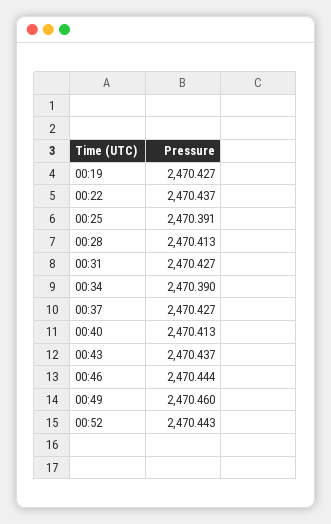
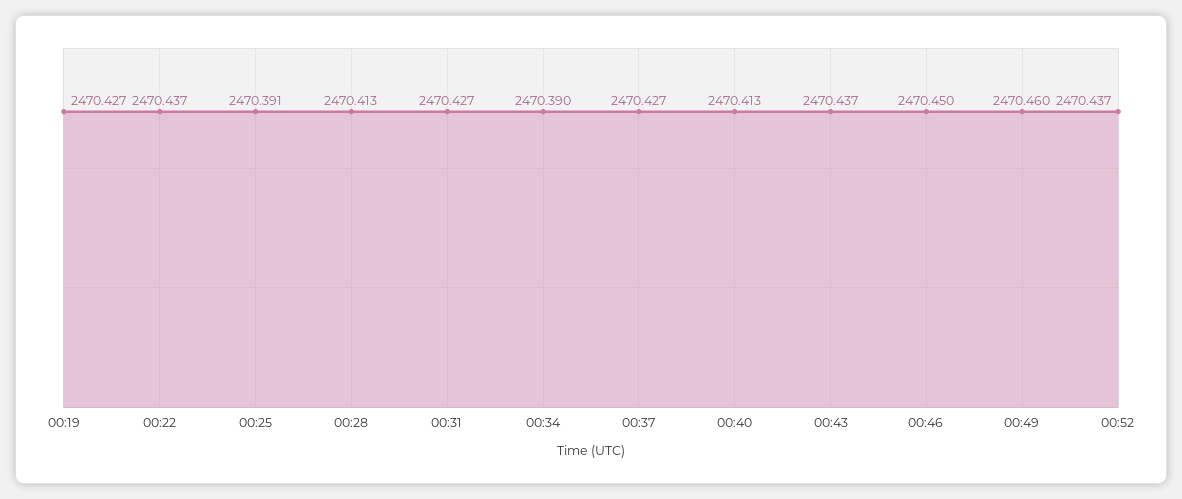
  {
    "00:19": 2470.427,
    "00:22": 2470.437,
    "00:25": 2470.391,
    "00:28": 2470.413,
    "00:31": 2470.427,
    "00:34": 2470.39,
    "00:37": 2470.427,
    "00:40": 2470.413,
    "00:43": 2470.437,
-   "00:46": 2470.444,
+   "00:46": 2470.45,
    "00:49": 2470.46,
-   "00:52": 2470.443
+   "00:52": 2470.437
  }

